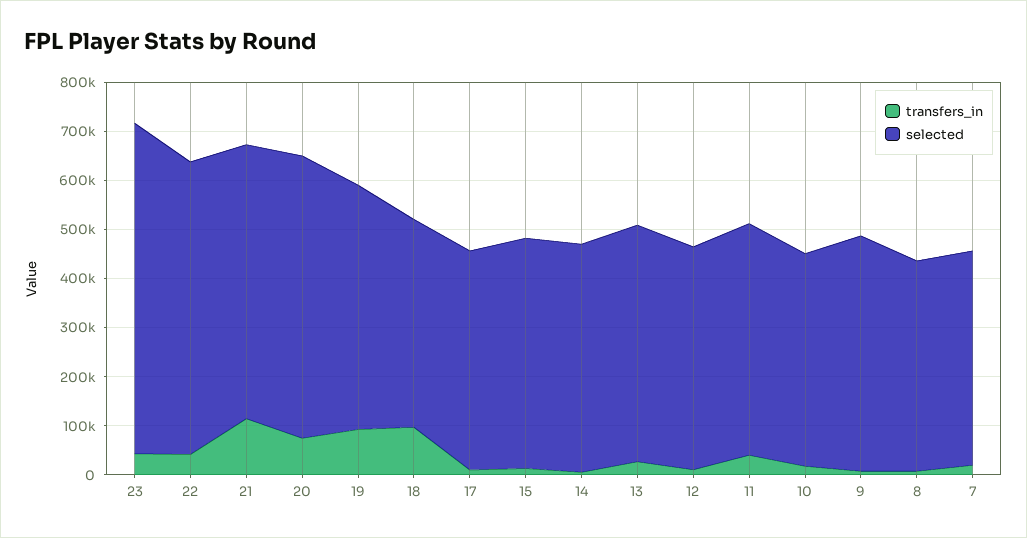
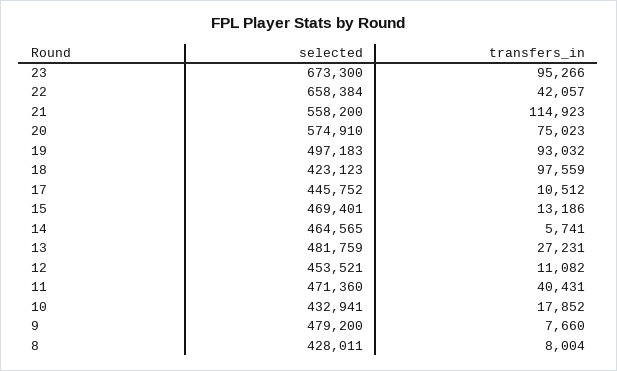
  {
    "transfers_in": {
-     "23": 40000,
+     "23": 95266,
      "22": 42057,
      "21": 114923,
      "20": 75023,
      "19": 93032,
      "18": 97559,
      "17": 10512,
      "15": 13186,
      "14": 5741,
      "13": 27231,
      "12": 11082,
      "11": 40431,
      "10": 17852,
      "9": 7660,
-     "8": 8004,
+     "8": 8004
-     "7": 20000
    },
    "selected": {
      "23": 673300,
-     "22": 600000,
+     "22": 658384,
      "21": 558200,
      "20": 574910,
      "19": 497183,
      "18": 423123,
      "17": 445752,
      "15": 469401,
      "14": 464565,
      "13": 481759,
      "12": 453521,
      "11": 471360,
      "10": 432941,
      "9": 479200,
-     "8": 428011,
+     "8": 428011
-     "7": 440000
    }
  }

